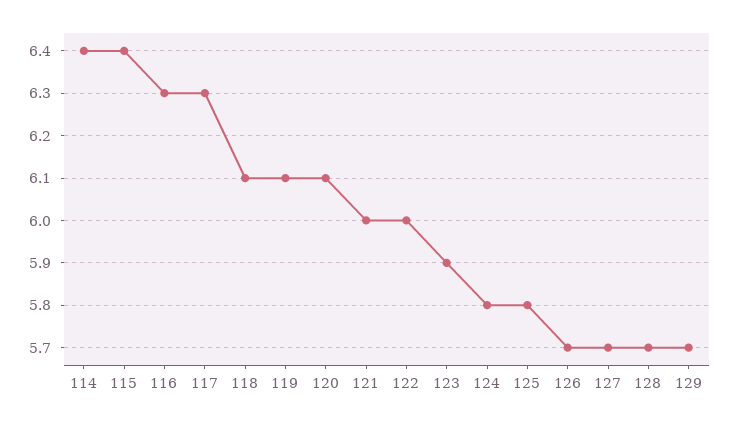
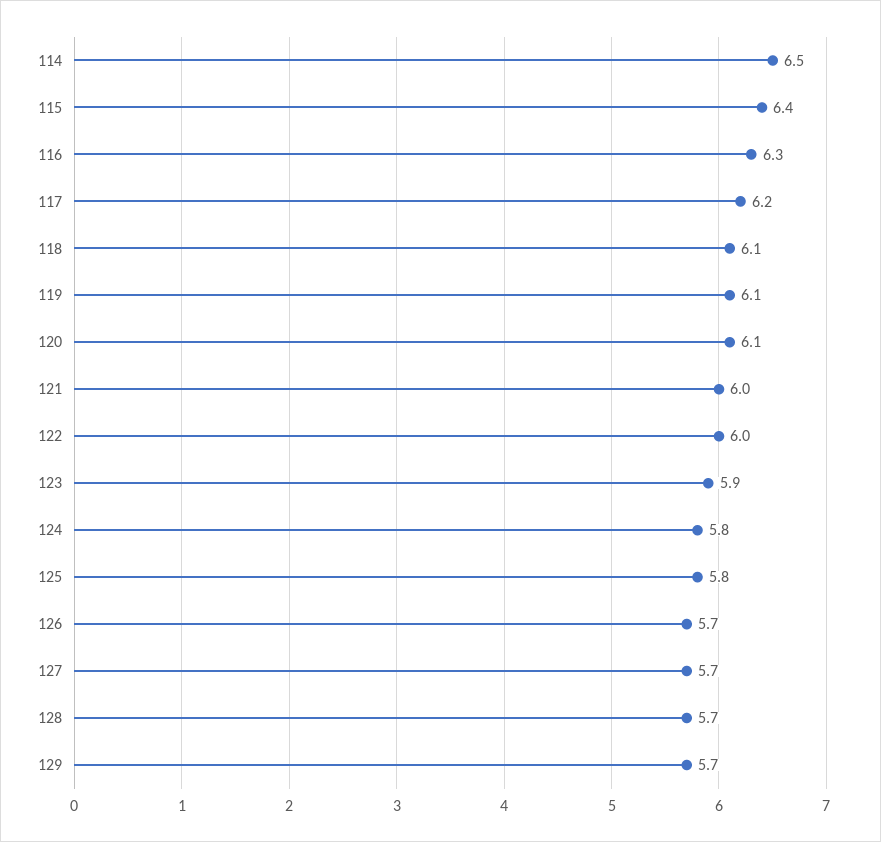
  {
-   "114": 6.4,
+   "114": 6.5,
    "115": 6.4,
    "116": 6.3,
-   "117": 6.3,
+   "117": 6.2,
    "118": 6.1,
    "119": 6.1,
    "120": 6.1,
    "121": 6,
    "122": 6,
    "123": 5.9,
    "124": 5.8,
    "125": 5.8,
    "126": 5.7,
    "127": 5.7,
    "128": 5.7,
    "129": 5.7
  }

